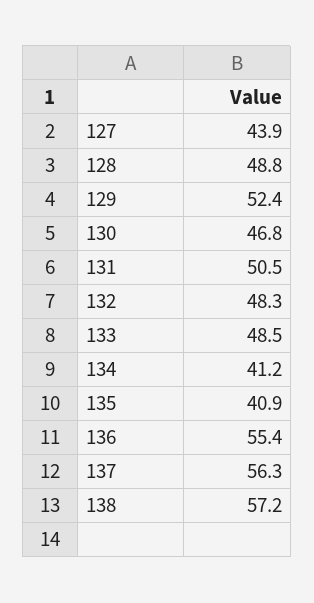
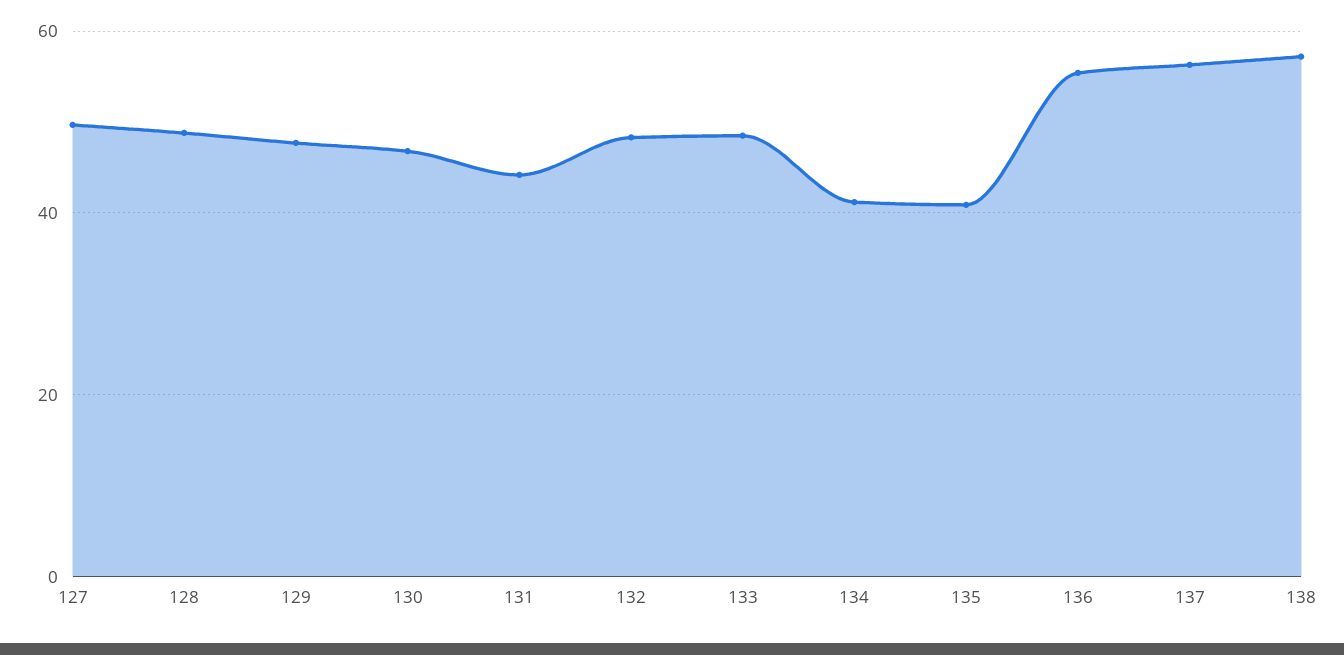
  {
-   "127": 43.9,
+   "127": 50,
    "128": 48.8,
-   "129": 52.4,
+   "129": 48,
    "130": 46.8,
-   "131": 50.5,
+   "131": 44,
    "132": 48.3,
    "133": 48.5,
    "134": 41.2,
    "135": 40.9,
    "136": 55.4,
    "137": 56.3,
    "138": 57.2
  }

